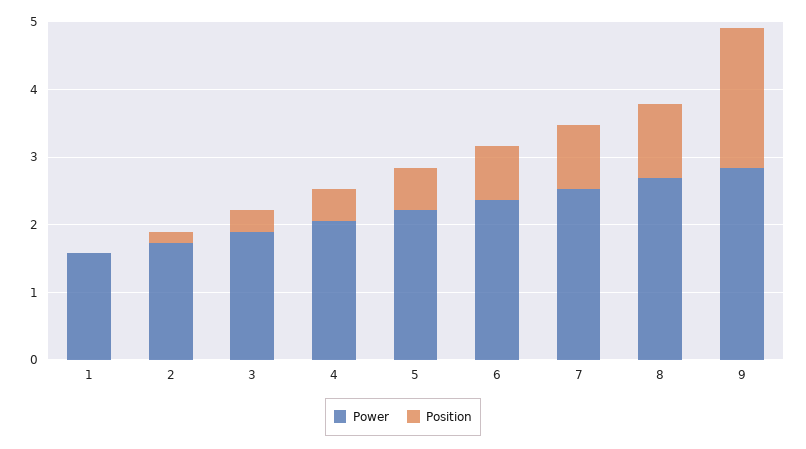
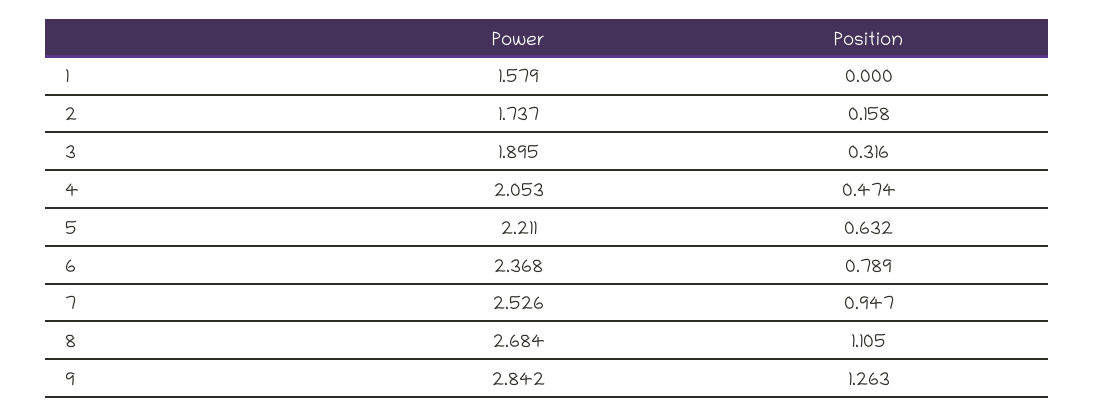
  {
    "Power": {
      "1": 1.579,
      "2": 1.737,
      "3": 1.895,
      "4": 2.053,
      "5": 2.211,
      "6": 2.368,
      "7": 2.526,
      "8": 2.684,
      "9": 2.842
    },
    "Position": {
      "1": 0,
      "2": 0.158,
      "3": 0.316,
      "4": 0.474,
      "5": 0.632,
      "6": 0.789,
      "7": 0.947,
      "8": 1.105,
-     "9": 2
+     "9": 1.263
    }
  }

